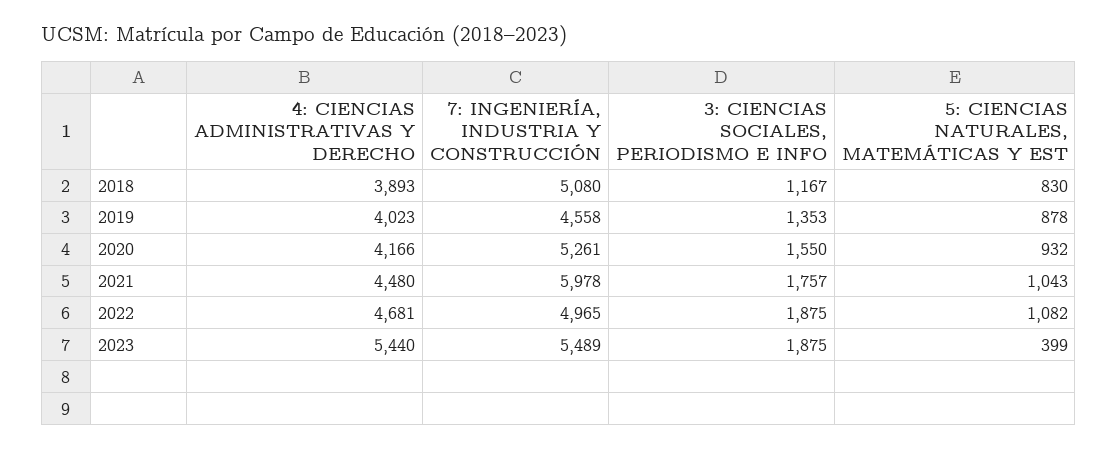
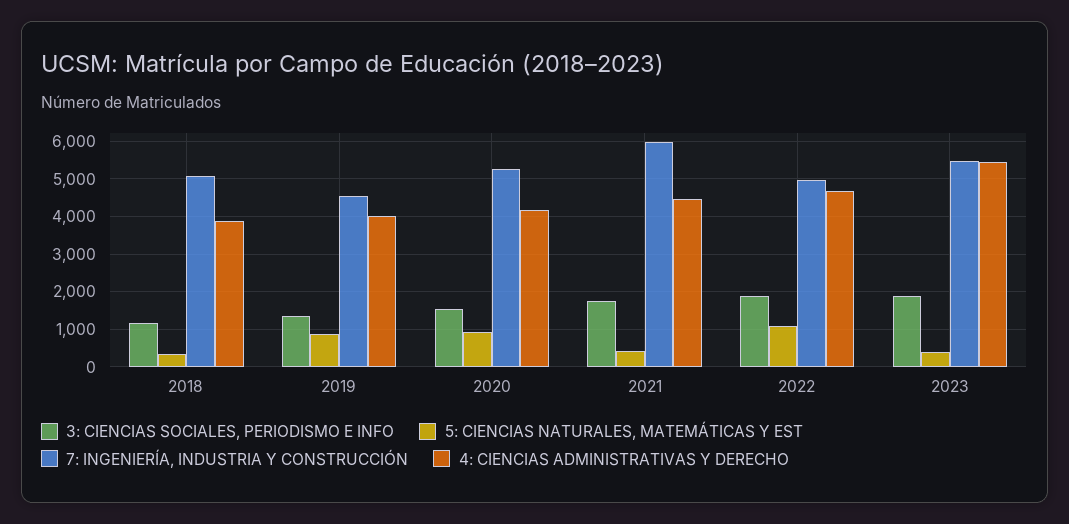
  {
    "4: CIENCIAS ADMINISTRATIVAS Y DERECHO": {
      "2018": 3893,
      "2019": 4023,
      "2020": 4166,
      "2021": 4480,
      "2022": 4681,
      "2023": 5440
    },
    "7: INGENIERÍA, INDUSTRIA Y CONSTRUCCIÓN": {
      "2018": 5080,
      "2019": 4558,
      "2020": 5261,
      "2021": 5978,
      "2022": 4965,
      "2023": 5489
    },
    "3: CIENCIAS SOCIALES, PERIODISMO E INFO": {
      "2018": 1167,
      "2019": 1353,
      "2020": 1550,
      "2021": 1757,
      "2022": 1875,
      "2023": 1875
    },
    "5: CIENCIAS NATURALES, MATEMÁTICAS Y EST": {
-     "2018": 830,
+     "2018": 400,
      "2019": 878,
      "2020": 932,
-     "2021": 1043,
+     "2021": 400,
      "2022": 1082,
      "2023": 399
    }
  }

